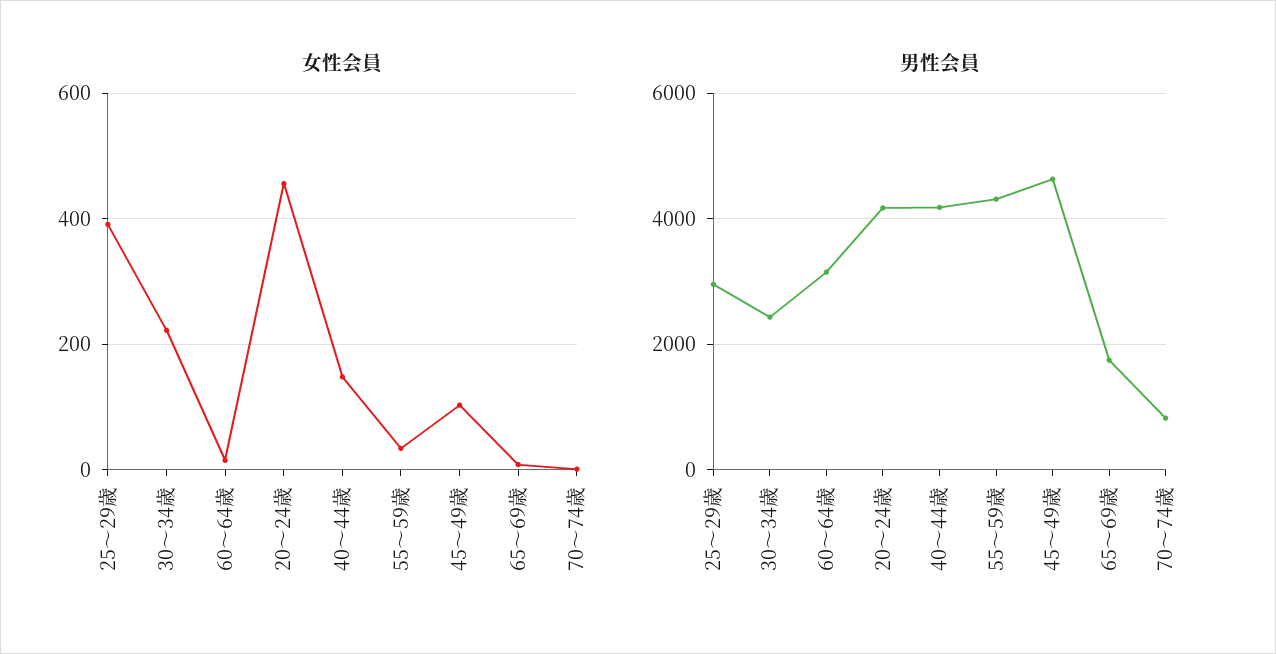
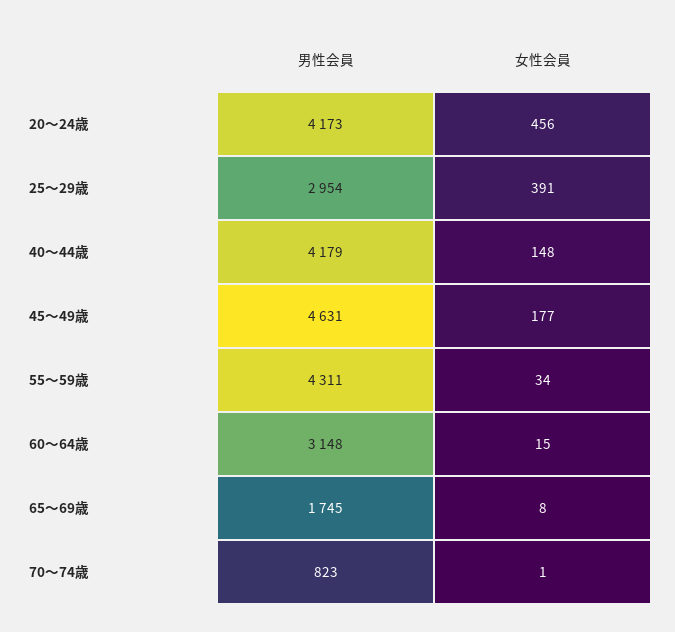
  {
    "女性会員": {
      "25〜29歳": 391,
-     "30〜34歳": 220,
      "60〜64歳": 15,
      "20〜24歳": 456,
      "40〜44歳": 148,
      "55〜59歳": 34,
-     "45〜49歳": 100,
+     "45〜49歳": 177,
      "65〜69歳": 8,
      "70〜74歳": 1
    },
    "男性会員": {
      "25〜29歳": 2954,
-     "30〜34歳": 2400,
      "60〜64歳": 3148,
      "20〜24歳": 4173,
      "40〜44歳": 4179,
      "55〜59歳": 4311,
      "45〜49歳": 4631,
      "65〜69歳": 1745,
      "70〜74歳": 823
    }
  }

